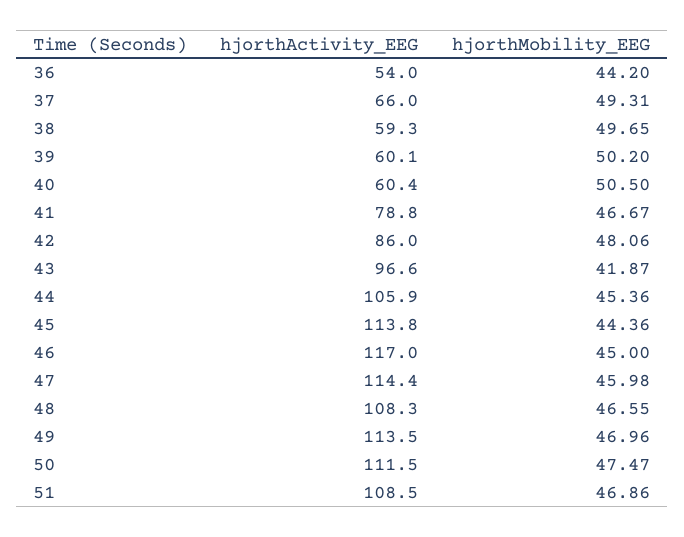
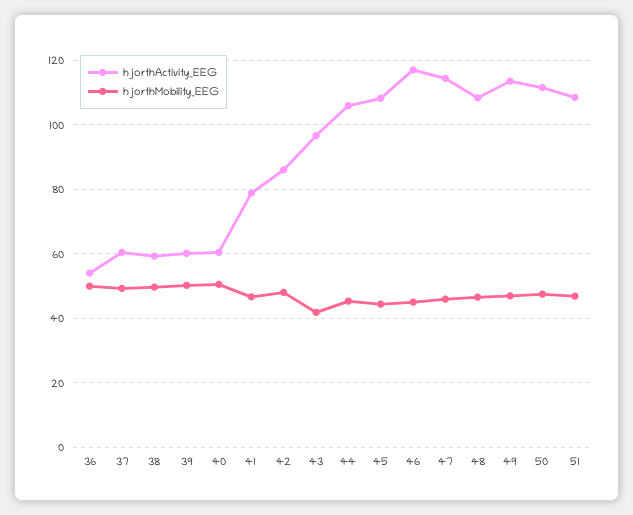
  {
    "hjorthActivity_EEG": {
      "36": 54,
-     "37": 66,
+     "37": 60,
      "38": 59.3,
      "39": 60.1,
      "40": 60.4,
      "41": 78.8,
      "42": 86,
      "43": 96.6,
      "44": 105.9,
-     "45": 113.8,
+     "45": 108,
      "46": 117,
      "47": 114.4,
      "48": 108.3,
      "49": 113.5,
      "50": 111.5,
      "51": 108.5
    },
    "hjorthMobility_EEG": {
-     "36": 44.2,
+     "36": 50,
      "37": 49.31,
      "38": 49.65,
      "39": 50.2,
      "40": 50.5,
      "41": 46.67,
      "42": 48.06,
      "43": 41.87,
      "44": 45.36,
      "45": 44.36,
      "46": 45,
      "47": 45.98,
      "48": 46.55,
      "49": 46.96,
      "50": 47.47,
      "51": 46.86
    }
  }

